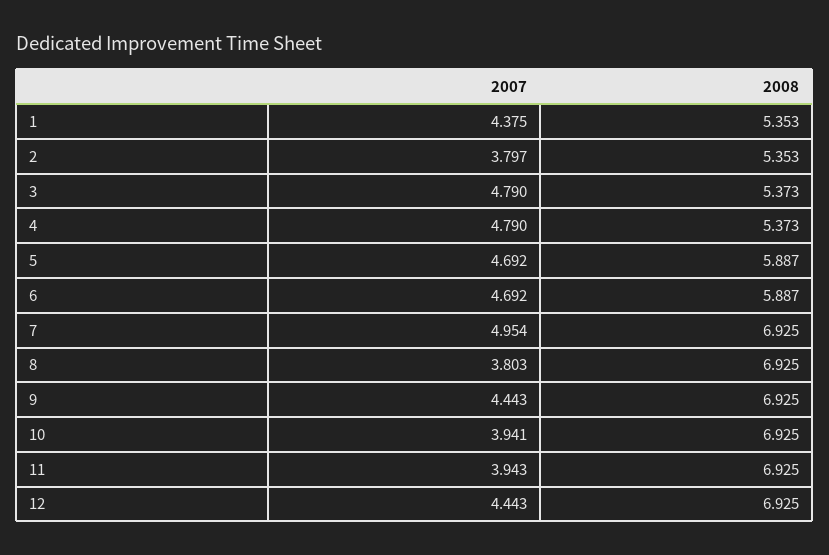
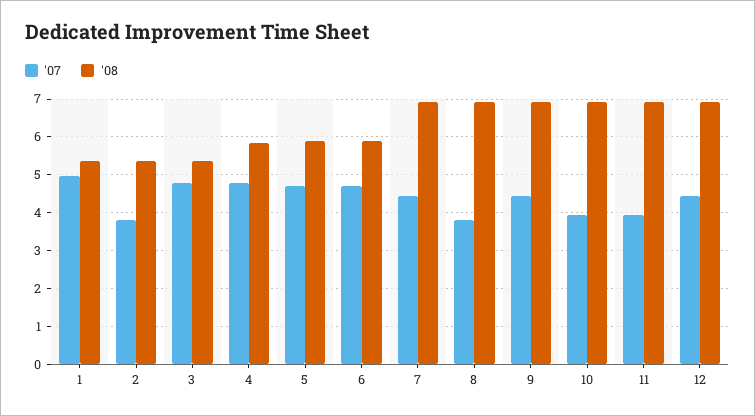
  {
    "2007": {
-     "1": 4.375,
+     "1": 5,
      "2": 3.797,
      "3": 4.79,
      "4": 4.79,
      "5": 4.692,
      "6": 4.692,
-     "7": 4.954,
+     "7": 4.4,
      "8": 3.803,
      "9": 4.443,
      "10": 3.941,
      "11": 3.943,
      "12": 4.443
    },
    "2008": {
      "1": 5.353,
      "2": 5.353,
      "3": 5.373,
-     "4": 5.373,
+     "4": 5.8,
      "5": 5.887,
      "6": 5.887,
      "7": 6.925,
      "8": 6.925,
      "9": 6.925,
      "10": 6.925,
      "11": 6.925,
      "12": 6.925
    }
  }

